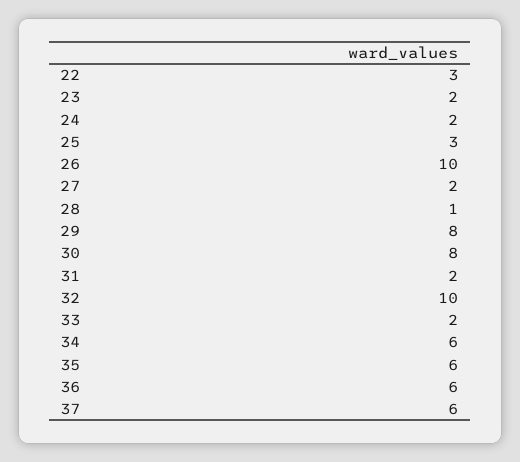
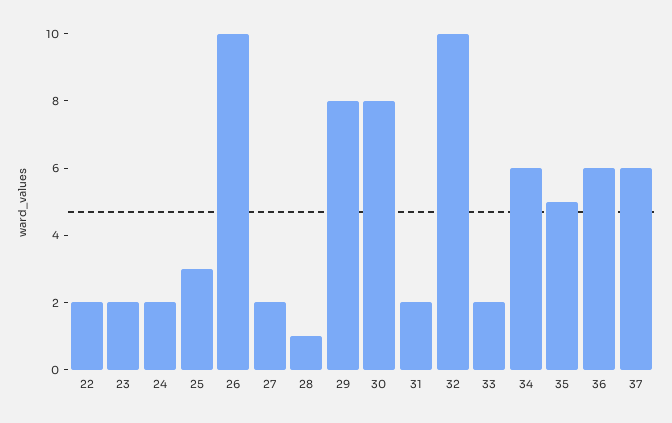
  {
-   "22": 3,
+   "22": 2,
    "23": 2,
    "24": 2,
    "25": 3,
    "26": 10,
    "27": 2,
    "28": 1,
    "29": 8,
    "30": 8,
    "31": 2,
    "32": 10,
    "33": 2,
    "34": 6,
-   "35": 6,
+   "35": 5,
    "36": 6,
    "37": 6
  }

